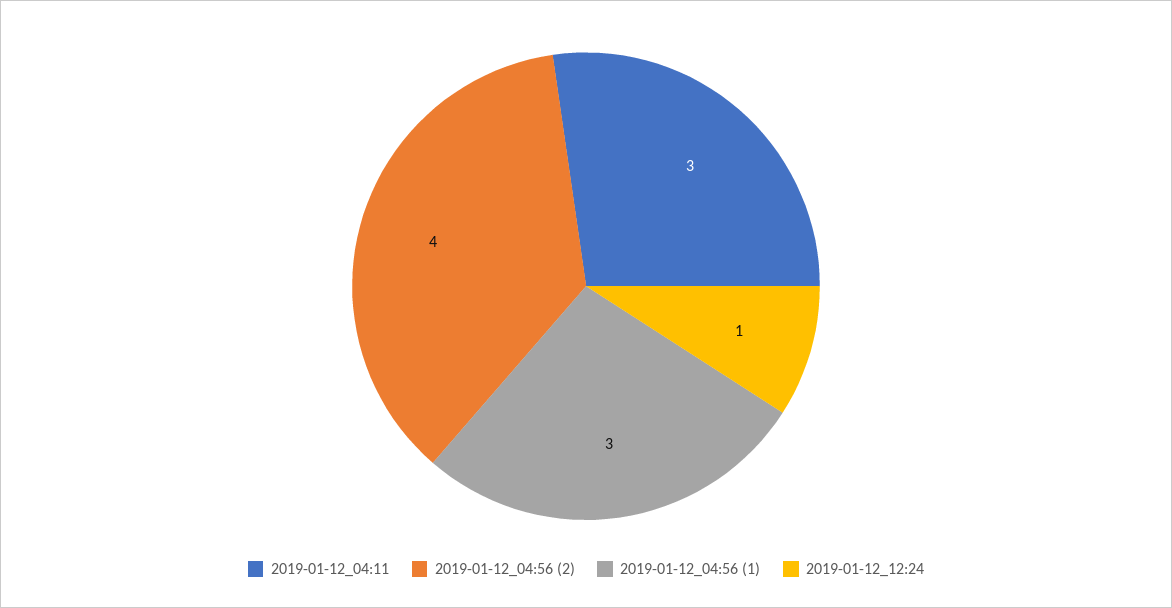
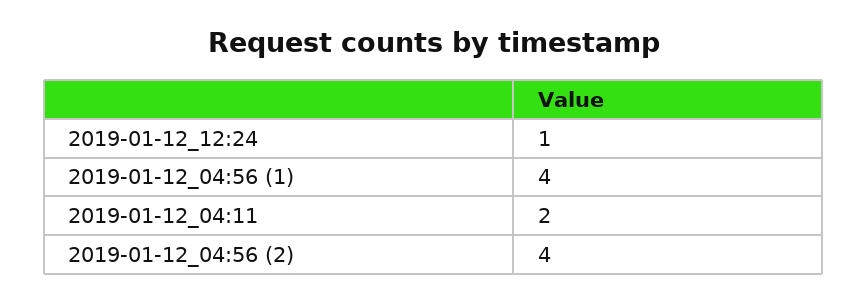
  {
-   "2019-01-12_04:11": 3,
+   "2019-01-12_04:11": 2,
    "2019-01-12_04:56 (2)": 4,
-   "2019-01-12_04:56 (1)": 3,
+   "2019-01-12_04:56 (1)": 4,
    "2019-01-12_12:24": 1
  }

